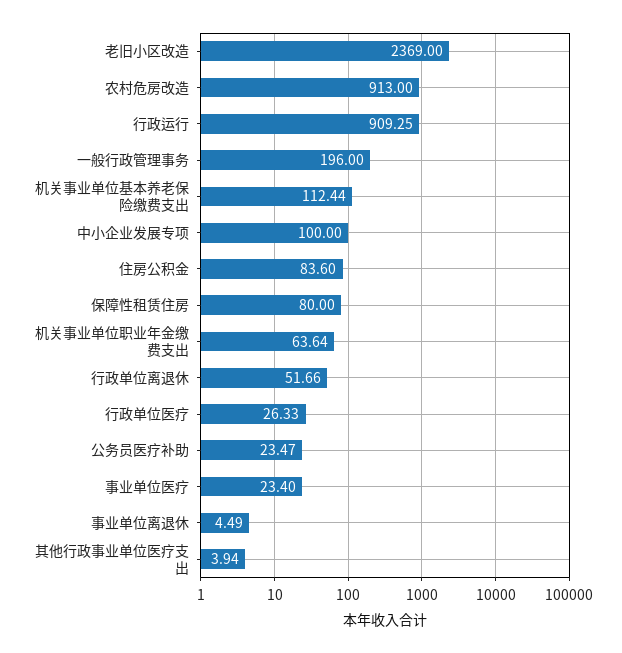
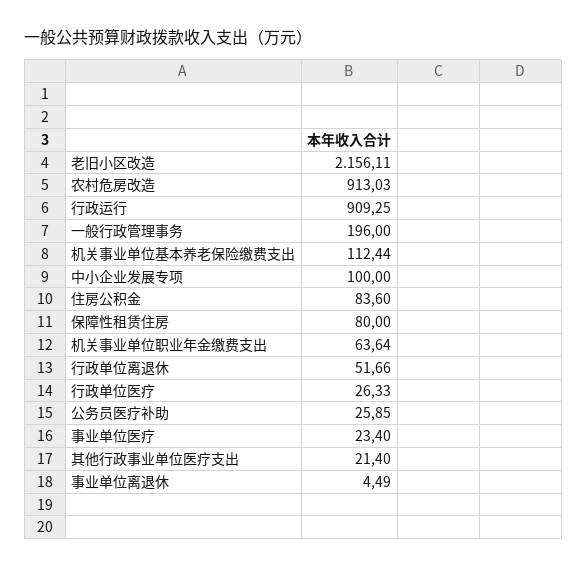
  {
-   "老旧小区改造": 2369,
+   "老旧小区改造": 2156.11,
-   "农村危房改造": 913,
+   "农村危房改造": 913.03,
    "行政运行": 909.25,
    "一般行政管理事务": 196,
    "机关事业单位基本养老保险缴费支出": 112.44,
    "中小企业发展专项": 100,
    "住房公积金": 83.6,
    "保障性租赁住房": 80,
    "机关事业单位职业年金缴费支出": 63.64,
    "行政单位离退休": 51.66,
    "行政单位医疗": 26.33,
-   "公务员医疗补助": 23.47,
+   "公务员医疗补助": 25.85,
    "事业单位医疗": 23.4,
    "事业单位离退休": 4.49,
-   "其他行政事业单位医疗支出": 3.94
+   "其他行政事业单位医疗支出": 21.4
  }

